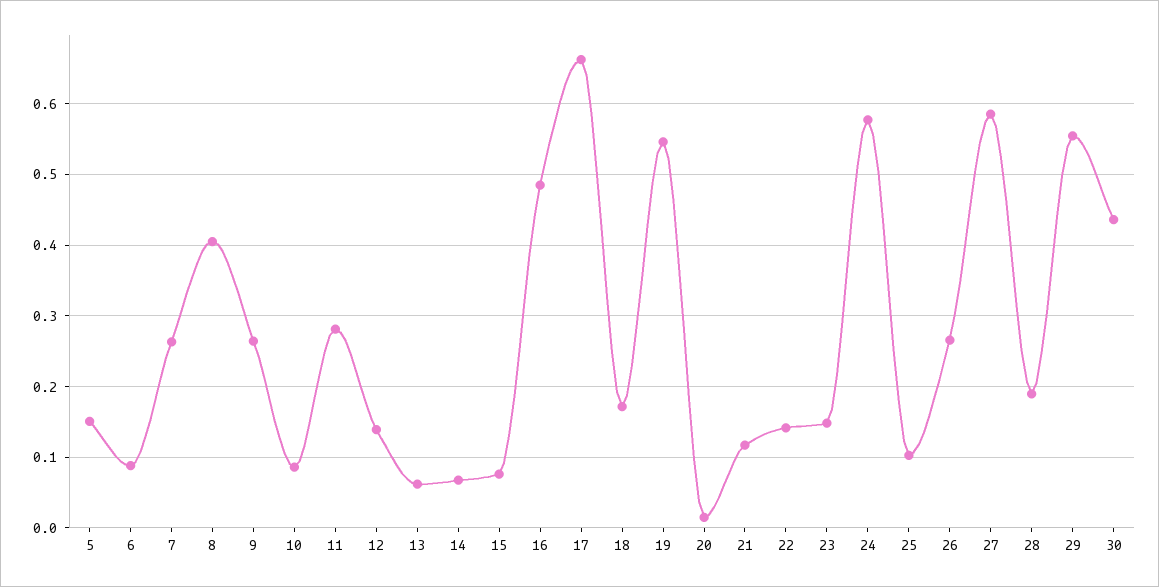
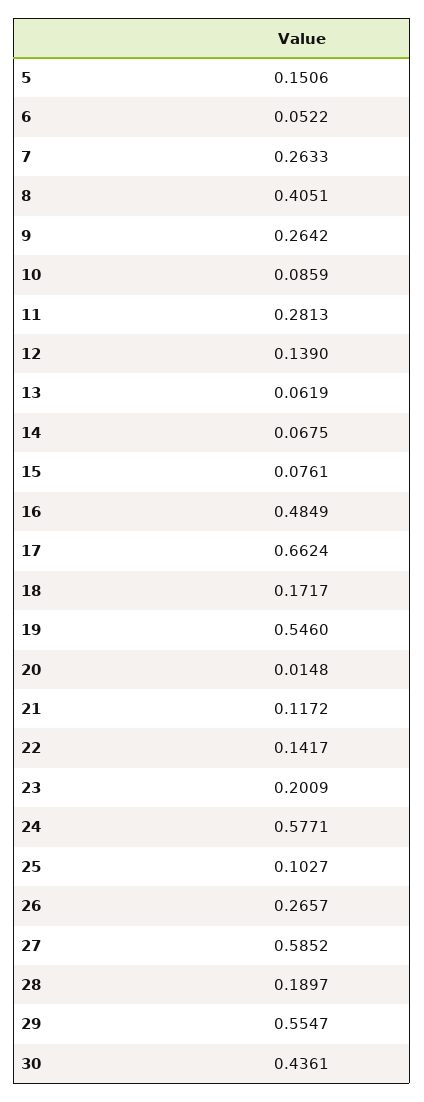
  {
    "5": 0.1506,
-   "6": 0.09,
+   "6": 0.0522,
    "7": 0.2633,
    "8": 0.4051,
    "9": 0.2642,
    "10": 0.0859,
    "11": 0.2813,
    "12": 0.139,
    "13": 0.0619,
    "14": 0.0675,
    "15": 0.0761,
    "16": 0.4849,
    "17": 0.6624,
    "18": 0.1717,
    "19": 0.546,
    "20": 0.0148,
    "21": 0.1172,
    "22": 0.1417,
-   "23": 0.15,
+   "23": 0.2009,
    "24": 0.5771,
    "25": 0.1027,
    "26": 0.2657,
    "27": 0.5852,
    "28": 0.1897,
    "29": 0.5547,
    "30": 0.4361
  }

